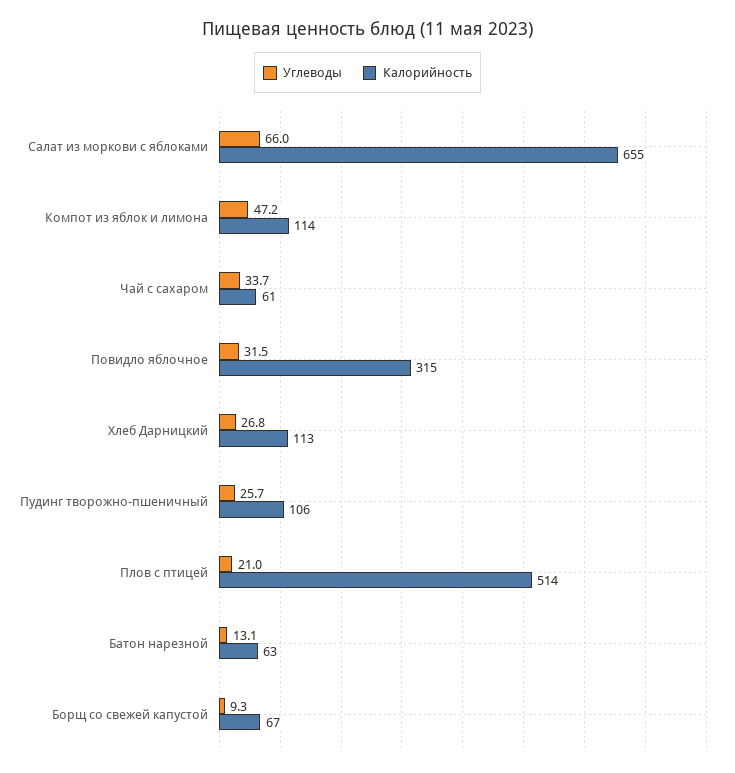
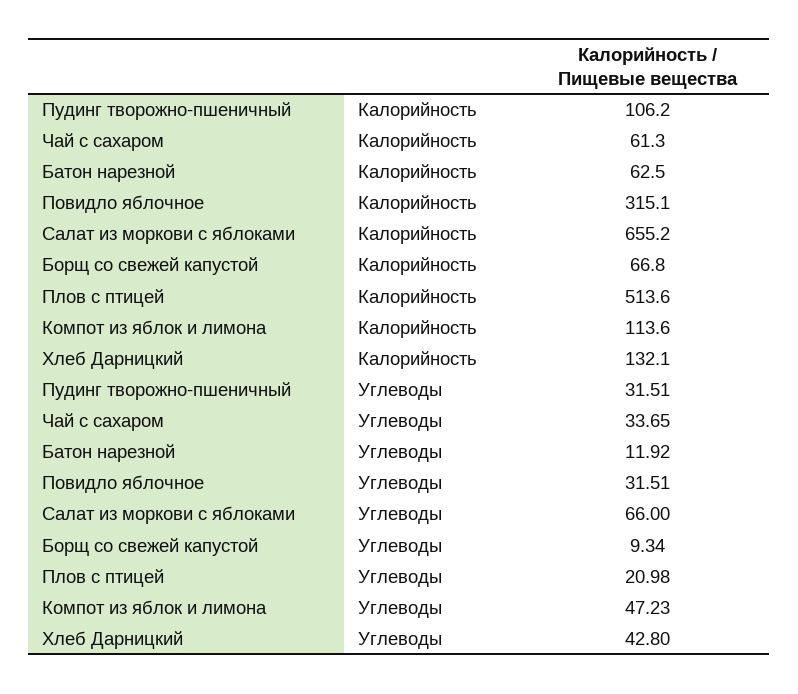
  {
    "Углеводы": {
      "Салат из моркови с яблоками": 66,
      "Компот из яблок и лимона": 47.23,
      "Чай с сахаром": 33.65,
      "Повидло яблочное": 31.51,
-     "Хлеб Дарницкий": 26.8,
+     "Хлеб Дарницкий": 42.8,
-     "Пудинг творожно-пшеничный": 25.7,
+     "Пудинг творожно-пшеничный": 31.51,
      "Плов с птицей": 20.98,
-     "Батон нарезной": 13.1,
+     "Батон нарезной": 11.92,
      "Борщ со свежей капустой": 9.34
    },
    "Калорийность": {
      "Салат из моркови с яблоками": 655.2,
      "Компот из яблок и лимона": 113.6,
      "Чай с сахаром": 61.3,
      "Повидло яблочное": 315.1,
-     "Хлеб Дарницкий": 113,
+     "Хлеб Дарницкий": 132.1,
      "Пудинг творожно-пшеничный": 106.2,
      "Плов с птицей": 513.6,
      "Батон нарезной": 62.5,
      "Борщ со свежей капустой": 66.8
    }
  }

